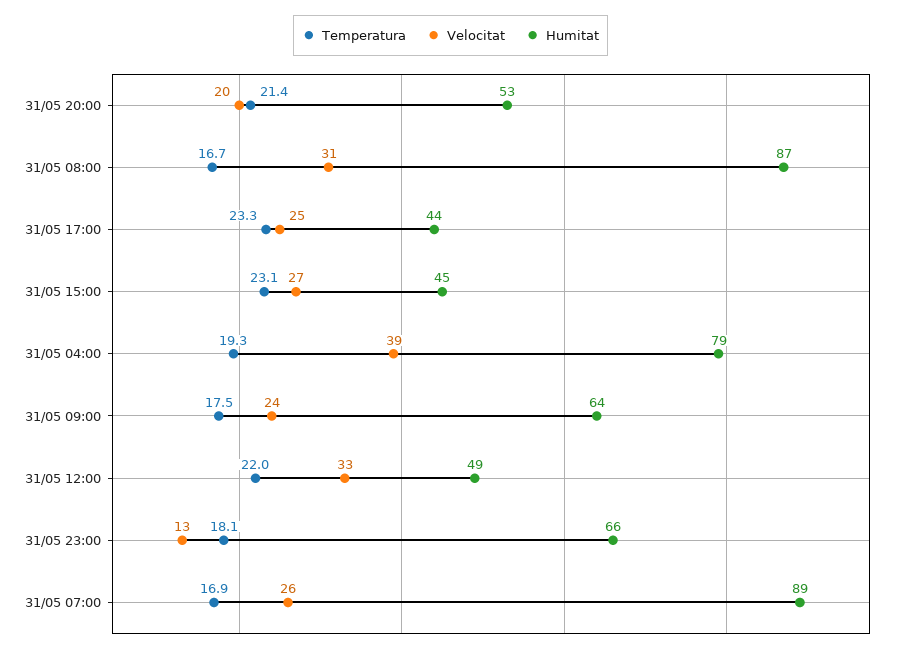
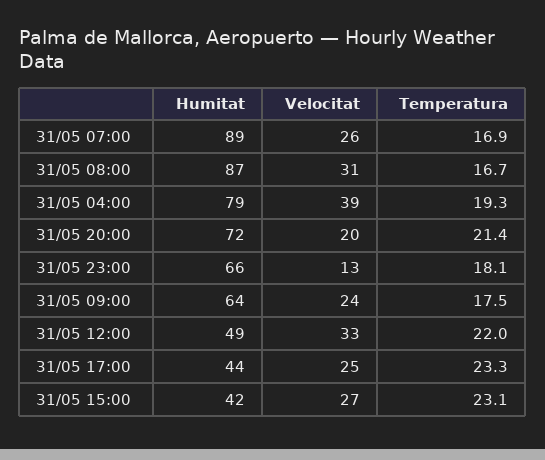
  {
    "Temperatura": {
      "31/05 20:00": 21.4,
      "31/05 08:00": 16.7,
      "31/05 17:00": 23.3,
      "31/05 15:00": 23.1,
      "31/05 04:00": 19.3,
      "31/05 09:00": 17.5,
      "31/05 12:00": 22,
      "31/05 23:00": 18.1,
      "31/05 07:00": 16.9
    },
    "Velocitat": {
      "31/05 20:00": 20,
      "31/05 08:00": 31,
      "31/05 17:00": 25,
      "31/05 15:00": 27,
      "31/05 04:00": 39,
      "31/05 09:00": 24,
      "31/05 12:00": 33,
      "31/05 23:00": 13,
      "31/05 07:00": 26
    },
    "Humitat": {
-     "31/05 20:00": 53,
+     "31/05 20:00": 72,
      "31/05 08:00": 87,
      "31/05 17:00": 44,
-     "31/05 15:00": 45,
+     "31/05 15:00": 42,
      "31/05 04:00": 79,
      "31/05 09:00": 64,
      "31/05 12:00": 49,
      "31/05 23:00": 66,
      "31/05 07:00": 89
    }
  }

